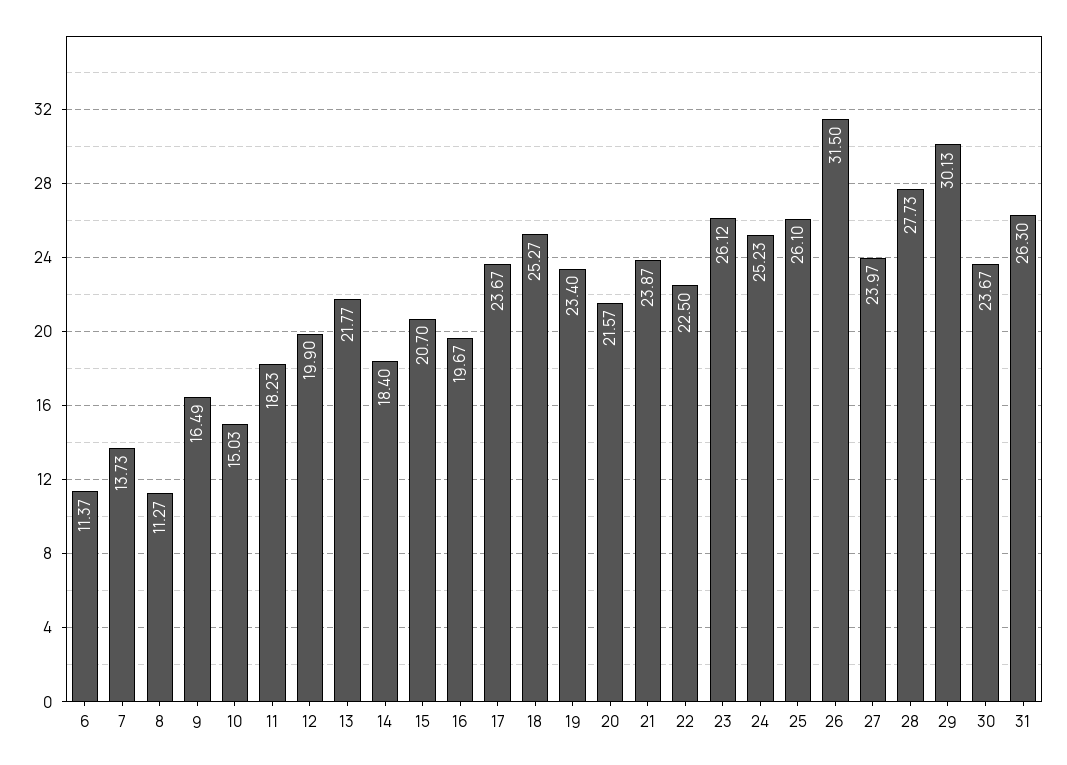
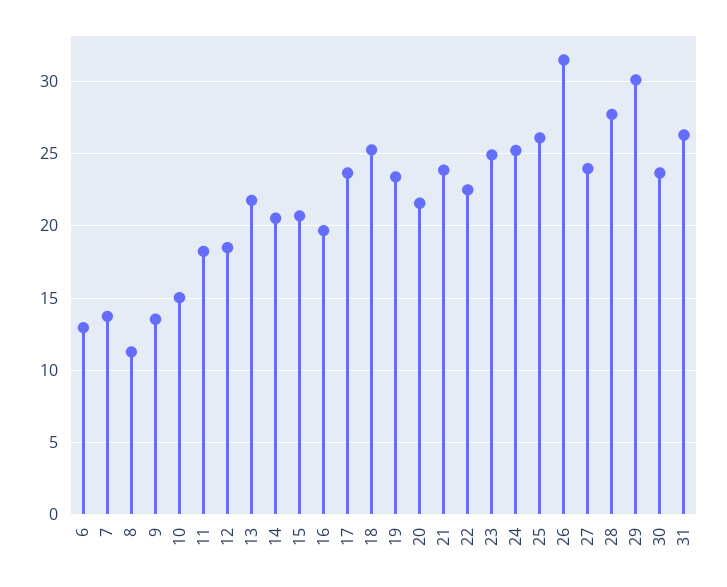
  {
-   "6": 11.37,
+   "6": 13,
    "7": 13.73,
    "8": 11.27,
-   "9": 16.49,
+   "9": 13.5,
    "10": 15.03,
    "11": 18.23,
-   "12": 19.9,
+   "12": 18.5,
    "13": 21.77,
-   "14": 18.4,
+   "14": 20.5,
    "15": 20.7,
    "16": 19.67,
    "17": 23.67,
    "18": 25.27,
    "19": 23.4,
    "20": 21.57,
    "21": 23.87,
    "22": 22.5,
-   "23": 26.12,
+   "23": 25,
    "24": 25.23,
    "25": 26.1,
    "26": 31.5,
    "27": 23.97,
    "28": 27.73,
    "29": 30.13,
    "30": 23.67,
    "31": 26.3
  }

